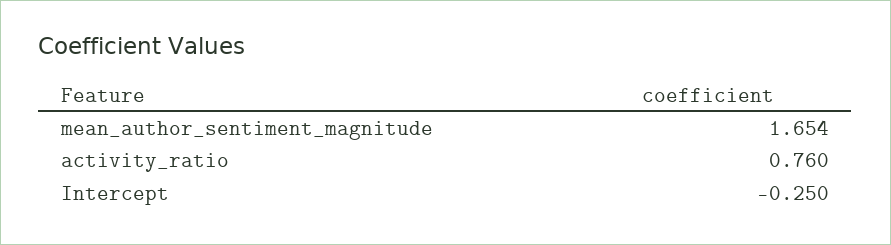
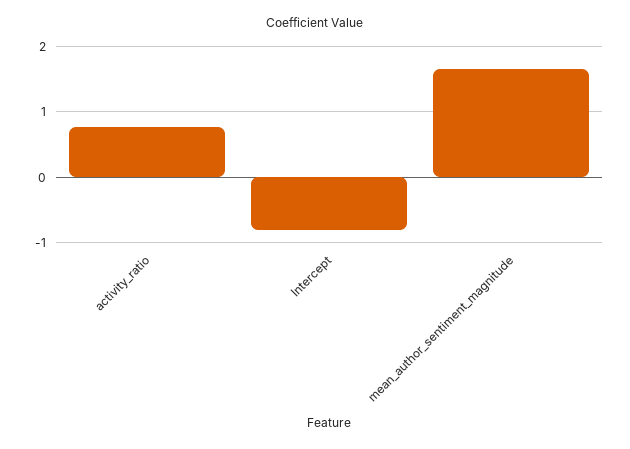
  {
    "mean_author_sentiment_magnitude": 1.654,
    "activity_ratio": 0.76,
-   "Intercept": -0.25
+   "Intercept": -0.8
  }

